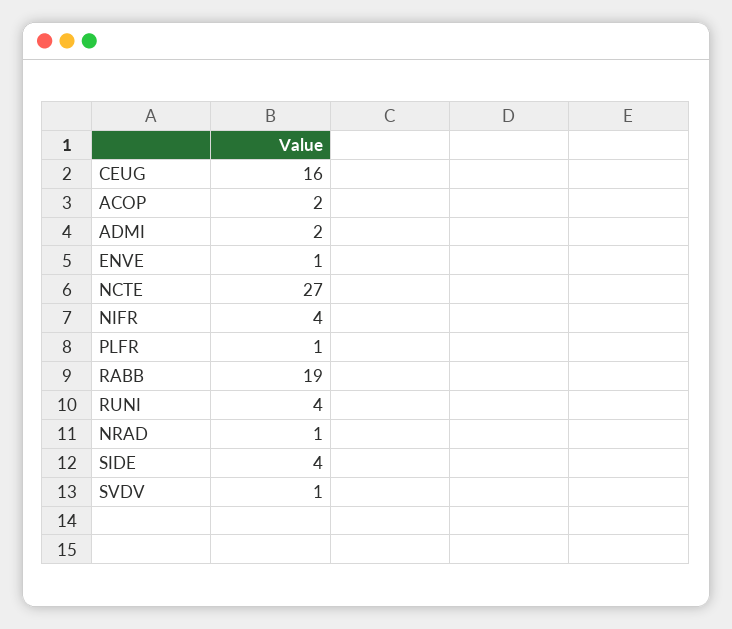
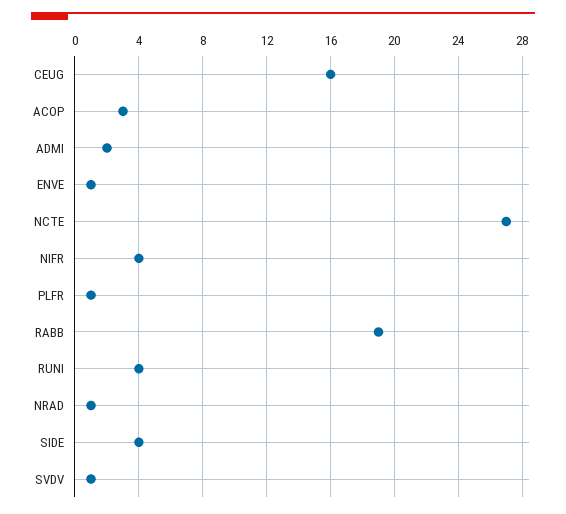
  {
    "CEUG": 16,
-   "ACOP": 2,
+   "ACOP": 3,
    "ADMI": 2,
    "ENVE": 1,
    "NCTE": 27,
    "NIFR": 4,
    "PLFR": 1,
    "RABB": 19,
    "RUNI": 4,
    "NRAD": 1,
    "SIDE": 4,
    "SVDV": 1
  }

